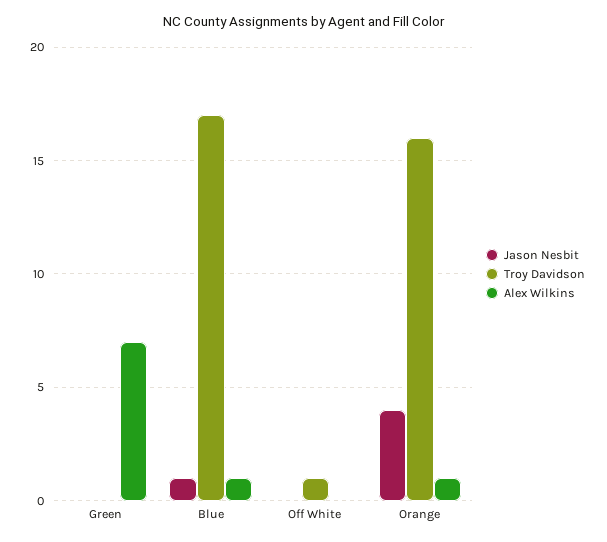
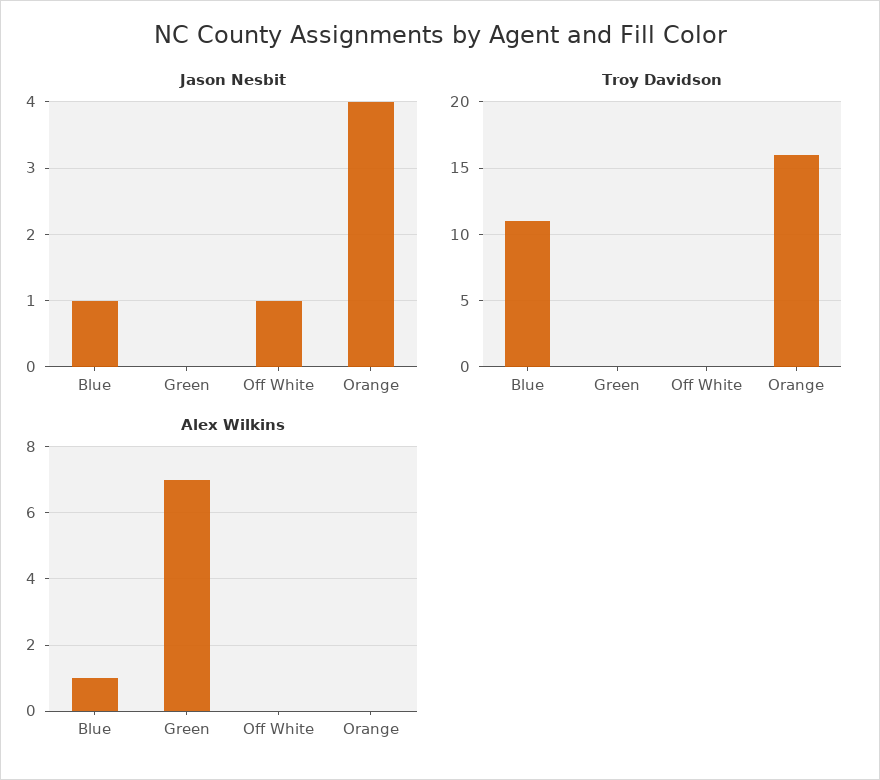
  {
    "Jason Nesbit": {
      "Green": 0,
      "Blue": 1,
-     "Off White": 0,
+     "Off White": 1,
      "Orange": 4
    },
    "Troy Davidson": {
      "Green": 0,
-     "Blue": 17,
+     "Blue": 11,
-     "Off White": 1,
+     "Off White": 0,
      "Orange": 16
    },
    "Alex Wilkins": {
      "Green": 7,
      "Blue": 1,
      "Off White": 0,
-     "Orange": 1
+     "Orange": 0
    }
  }

